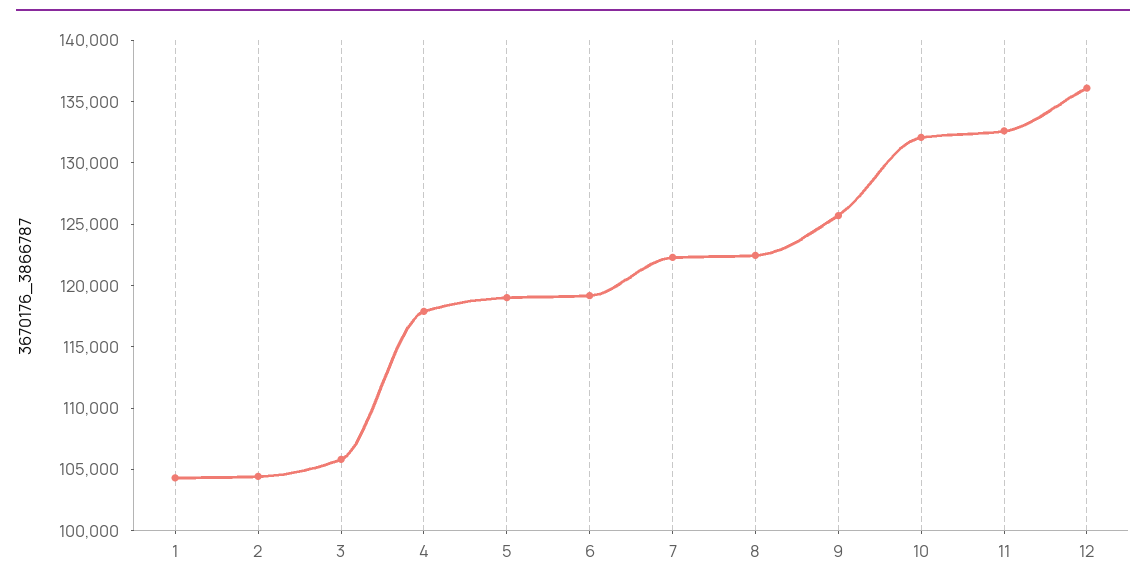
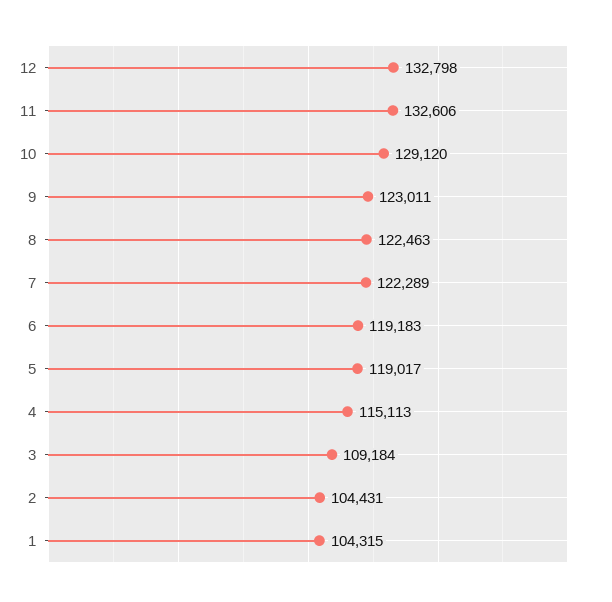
  {
    "1": 104315,
    "2": 104431,
-   "3": 106000,
+   "3": 109184,
-   "4": 118000,
+   "4": 115113,
    "5": 119017,
    "6": 119183,
    "7": 122289,
    "8": 122463,
-   "9": 126000,
+   "9": 123011,
-   "10": 132000,
+   "10": 129120,
    "11": 132606,
-   "12": 136000
+   "12": 132798
  }

